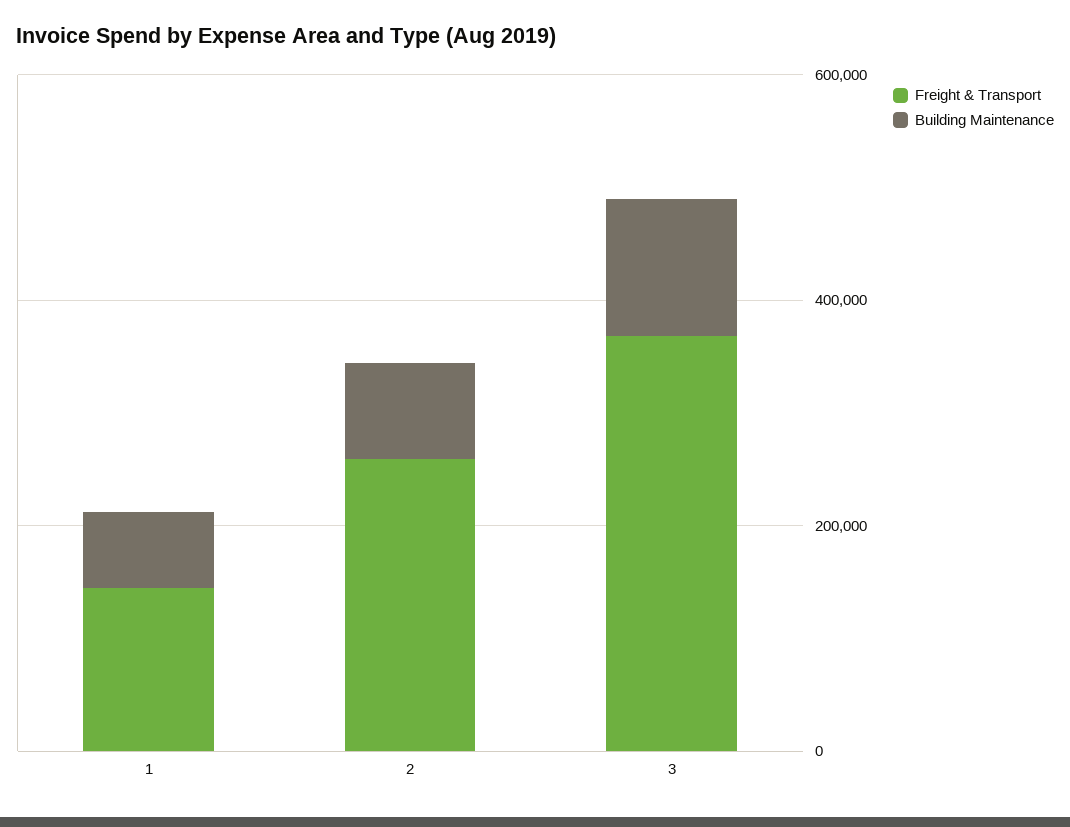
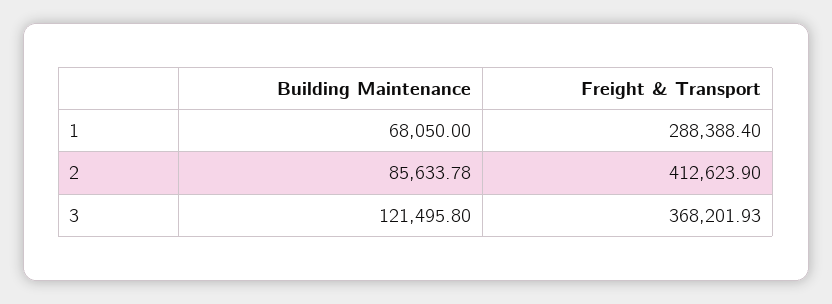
  {
    "Freight & Transport": {
-     "1": 150000,
+     "1": 288388.4,
-     "2": 250000,
+     "2": 412623.9,
      "3": 368201.93
    },
    "Building Maintenance": {
      "1": 68050,
      "2": 85633.78,
      "3": 121495.8
    }
  }

